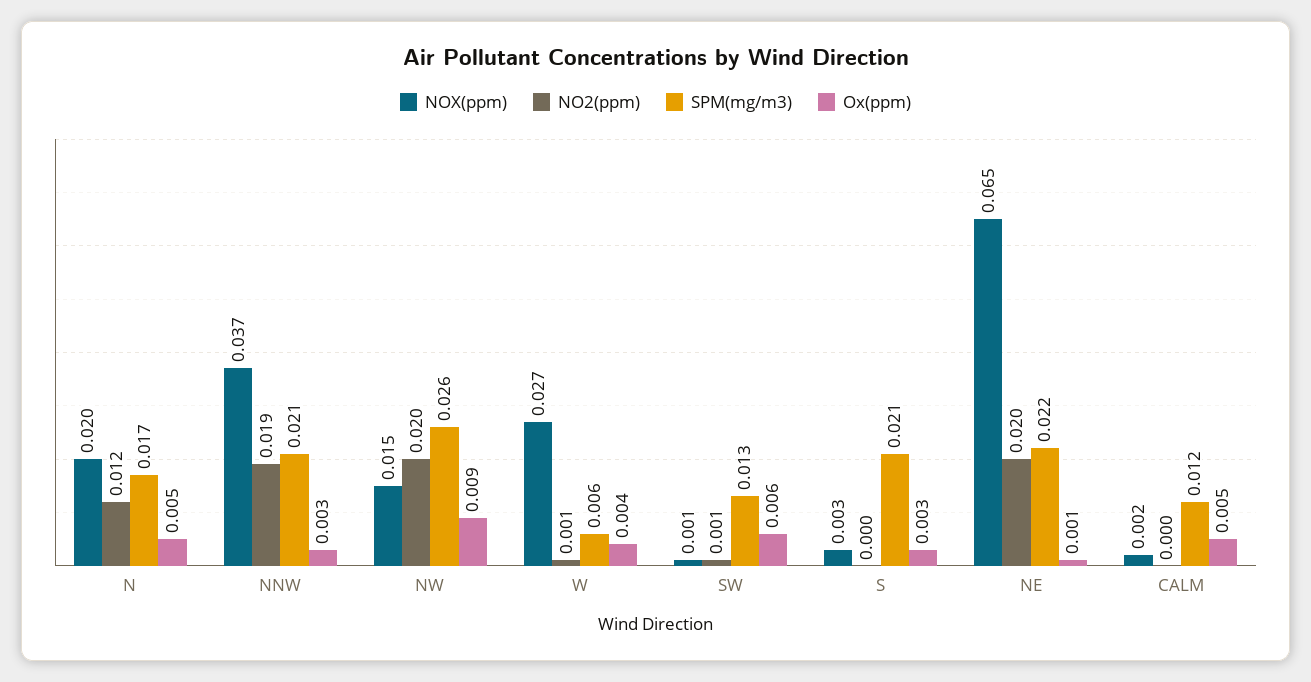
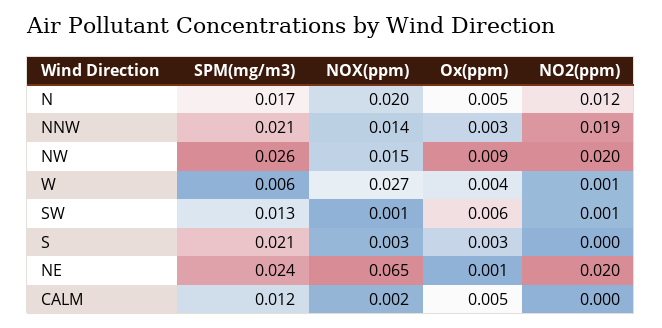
  {
    "NOX(ppm)": {
      "N": 0.02,
-     "NNW": 0.037,
+     "NNW": 0.014,
      "NW": 0.015,
      "W": 0.027,
      "SW": 0.001,
      "S": 0.003,
      "NE": 0.065,
      "CALM": 0.002
    },
    "NO2(ppm)": {
      "N": 0.012,
      "NNW": 0.019,
      "NW": 0.02,
      "W": 0.001,
      "SW": 0.001,
      "S": 0,
      "NE": 0.02,
      "CALM": 0
    },
    "SPM(mg/m3)": {
      "N": 0.017,
      "NNW": 0.021,
      "NW": 0.026,
      "W": 0.006,
      "SW": 0.013,
      "S": 0.021,
-     "NE": 0.022,
+     "NE": 0.024,
      "CALM": 0.012
    },
    "Ox(ppm)": {
      "N": 0.005,
      "NNW": 0.003,
      "NW": 0.009,
      "W": 0.004,
      "SW": 0.006,
      "S": 0.003,
      "NE": 0.001,
      "CALM": 0.005
    }
  }

